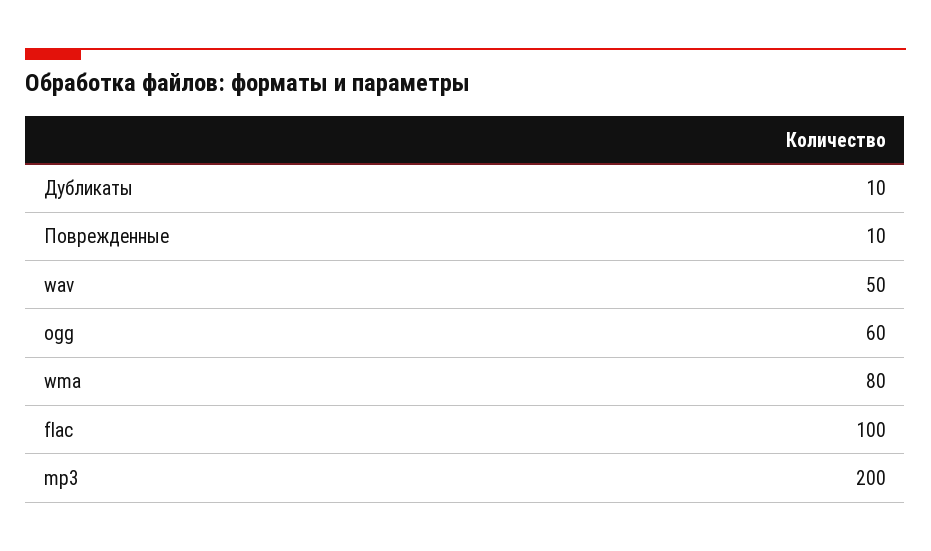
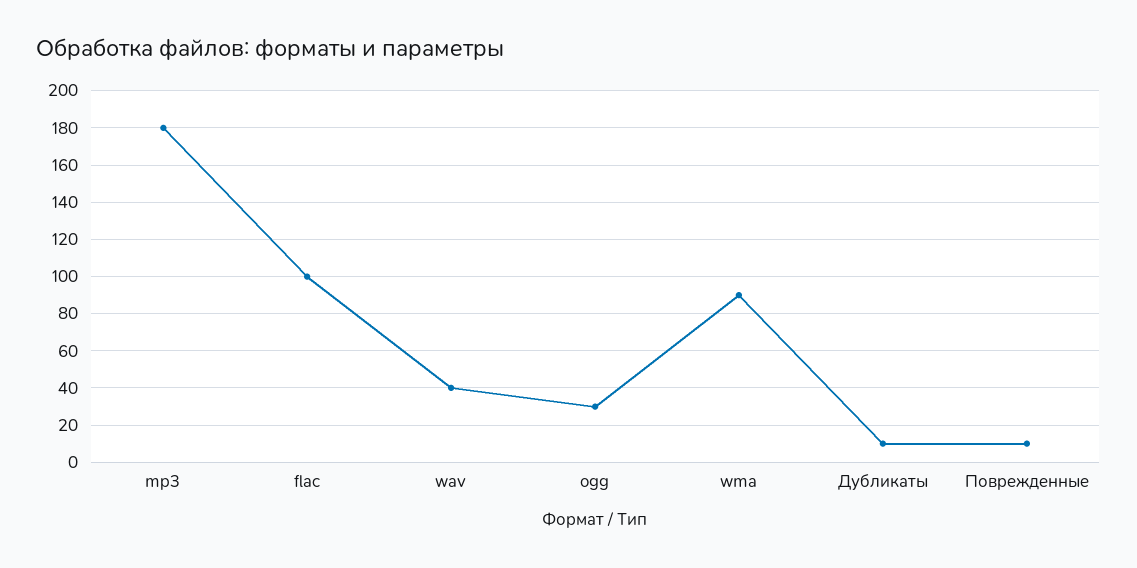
  {
    "Дубликаты": 10,
    "Поврежденные": 10,
-   "wav": 50,
+   "wav": 40,
-   "ogg": 60,
+   "ogg": 30,
-   "wma": 80,
+   "wma": 90,
    "flac": 100,
-   "mp3": 200
+   "mp3": 180
  }

